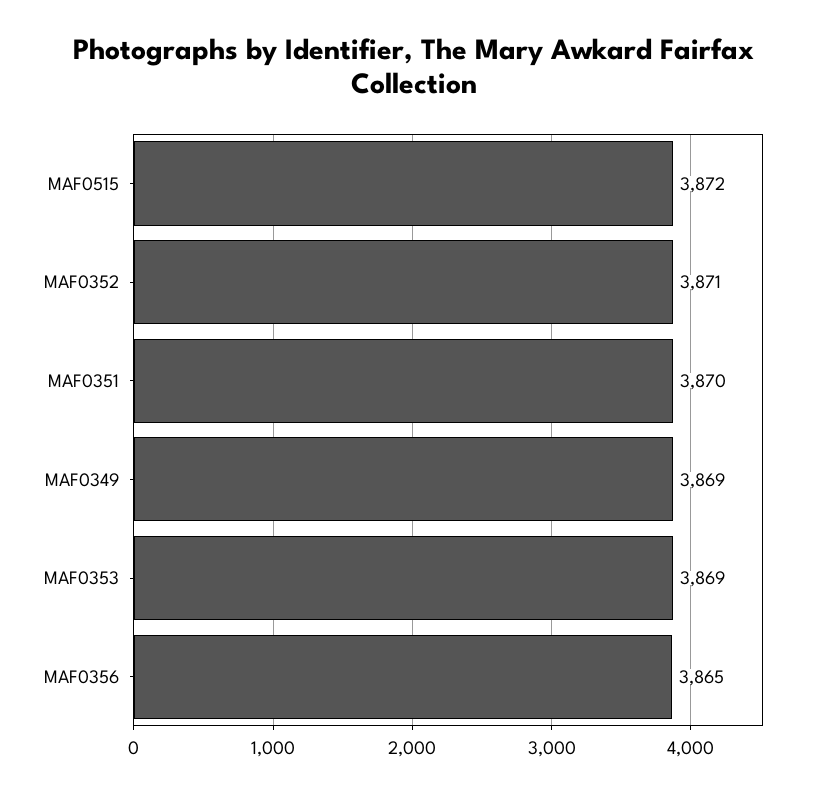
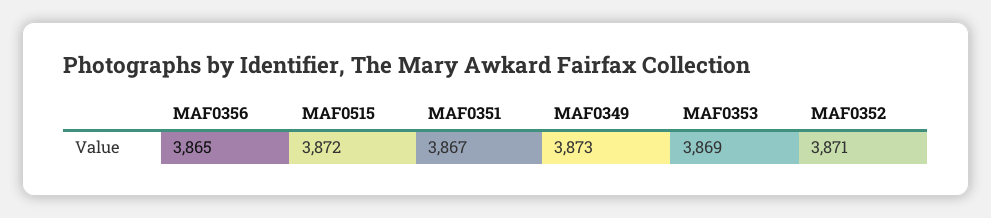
  {
    "MAF0515": 3872,
    "MAF0352": 3871,
-   "MAF0351": 3870,
+   "MAF0351": 3867,
-   "MAF0349": 3869,
+   "MAF0349": 3873,
    "MAF0353": 3869,
    "MAF0356": 3865
  }

